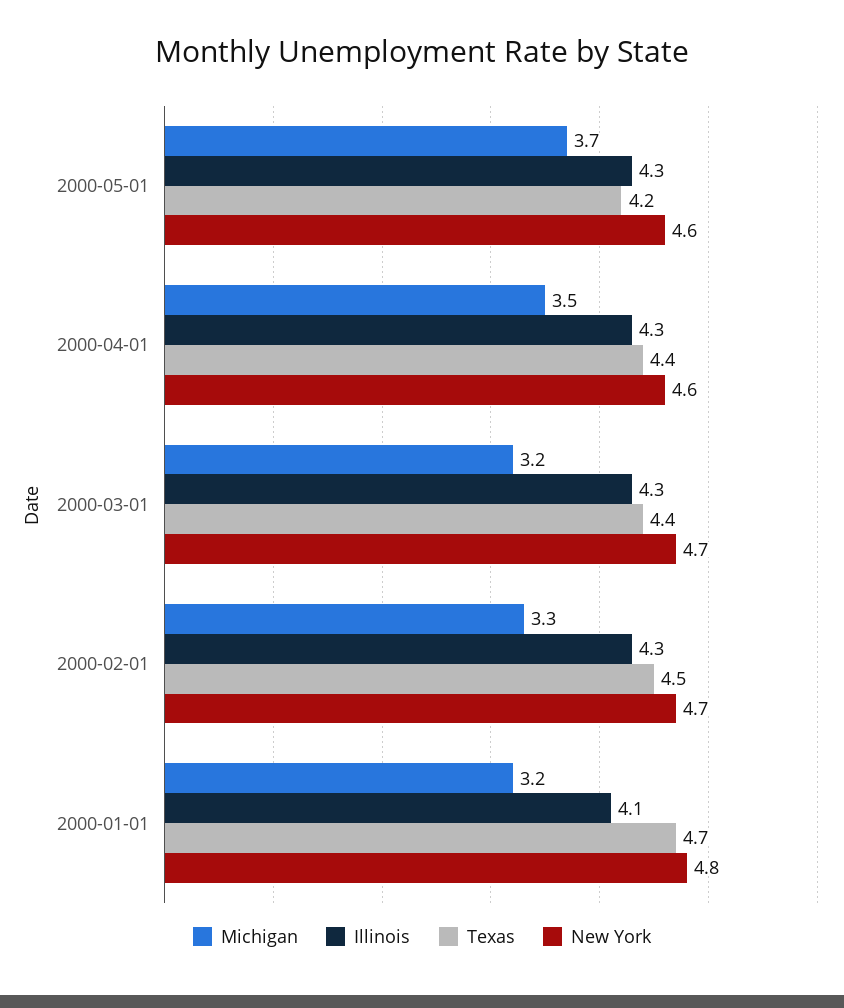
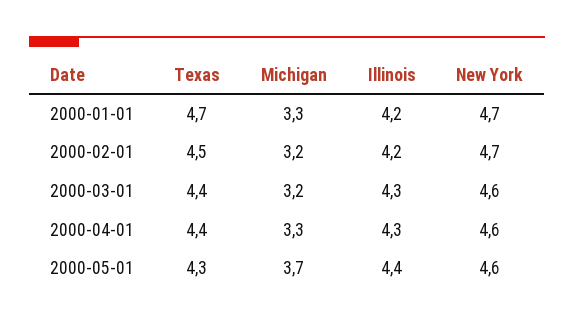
  {
    "Michigan": {
      "2000-05-01": 3.7,
-     "2000-04-01": 3.5,
+     "2000-04-01": 3.3,
      "2000-03-01": 3.2,
-     "2000-02-01": 3.3,
+     "2000-02-01": 3.2,
-     "2000-01-01": 3.2
+     "2000-01-01": 3.3
    },
    "Illinois": {
-     "2000-05-01": 4.3,
+     "2000-05-01": 4.4,
      "2000-04-01": 4.3,
      "2000-03-01": 4.3,
-     "2000-02-01": 4.3,
+     "2000-02-01": 4.2,
-     "2000-01-01": 4.1
+     "2000-01-01": 4.2
    },
    "Texas": {
-     "2000-05-01": 4.2,
+     "2000-05-01": 4.3,
      "2000-04-01": 4.4,
      "2000-03-01": 4.4,
      "2000-02-01": 4.5,
      "2000-01-01": 4.7
    },
    "New York": {
      "2000-05-01": 4.6,
      "2000-04-01": 4.6,
-     "2000-03-01": 4.7,
+     "2000-03-01": 4.6,
      "2000-02-01": 4.7,
-     "2000-01-01": 4.8
+     "2000-01-01": 4.7
    }
  }

